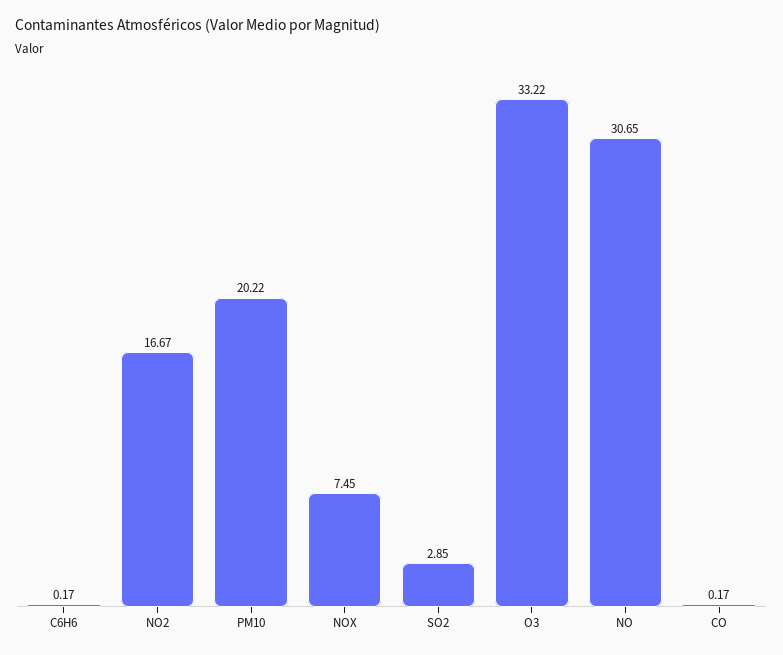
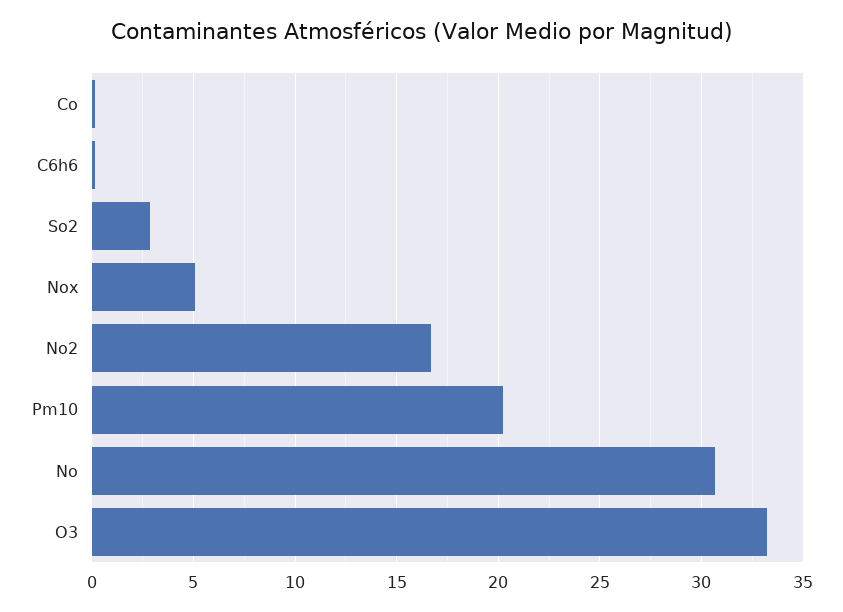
  {
    "C6H6": 0.17,
    "NO2": 16.67,
    "PM10": 20.22,
-   "NOX": 7.45,
+   "NOX": 5,
    "SO2": 2.85,
    "O3": 33.22,
    "NO": 30.65,
    "CO": 0.17
  }

